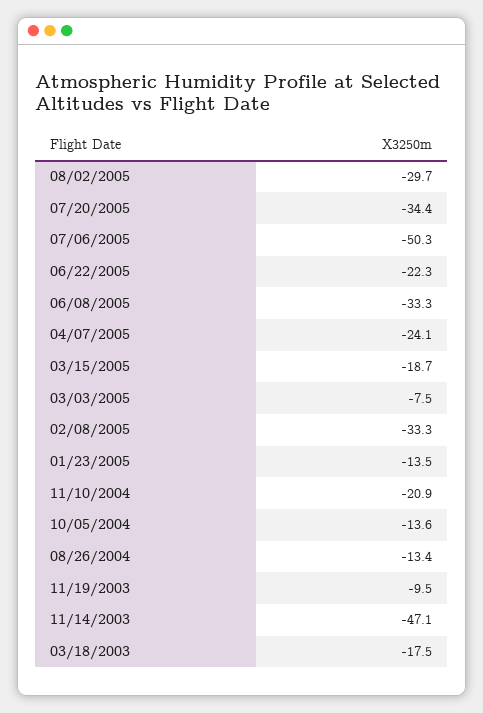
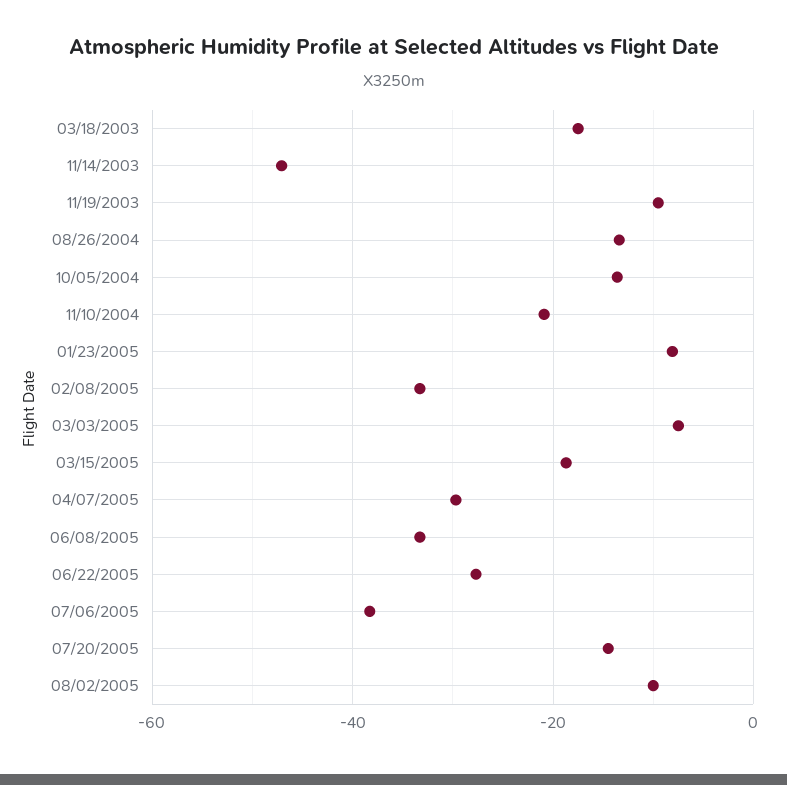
  {
-   "08/02/2005": -29.7,
+   "08/02/2005": -10,
-   "07/20/2005": -34.4,
+   "07/20/2005": -14,
-   "07/06/2005": -50.3,
+   "07/06/2005": -38,
-   "06/22/2005": -22.3,
+   "06/22/2005": -28,
    "06/08/2005": -33.3,
-   "04/07/2005": -24.1,
+   "04/07/2005": -30,
    "03/15/2005": -18.7,
    "03/03/2005": -7.5,
    "02/08/2005": -33.3,
-   "01/23/2005": -13.5,
+   "01/23/2005": -8,
    "11/10/2004": -20.9,
    "10/05/2004": -13.6,
    "08/26/2004": -13.4,
    "11/19/2003": -9.5,
    "11/14/2003": -47.1,
    "03/18/2003": -17.5
  }

